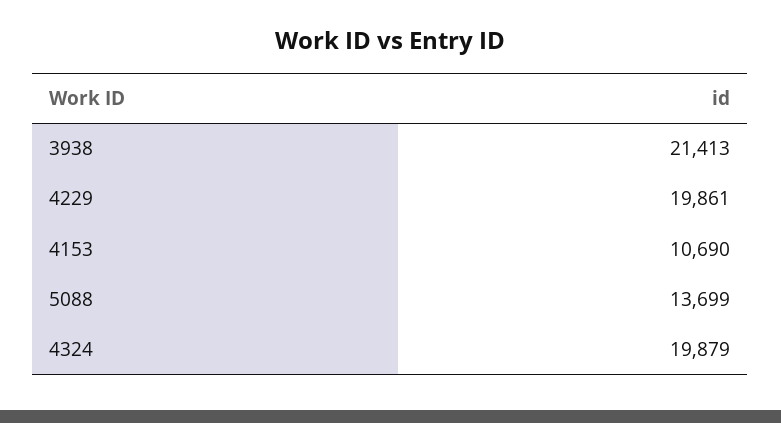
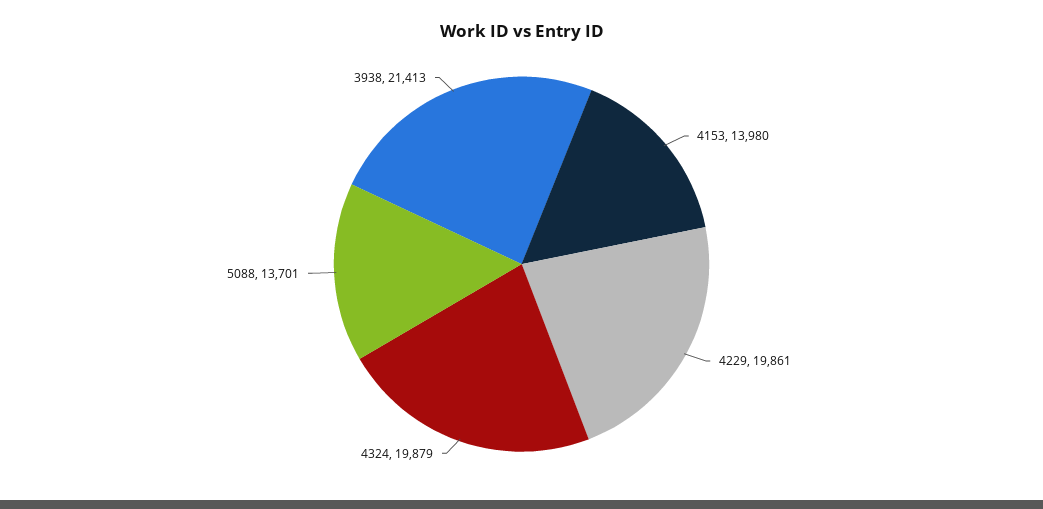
  {
    "3938": 21413,
    "4229": 19861,
-   "4153": 10690,
+   "4153": 13980,
-   "5088": 13699,
+   "5088": 13701,
    "4324": 19879
  }

